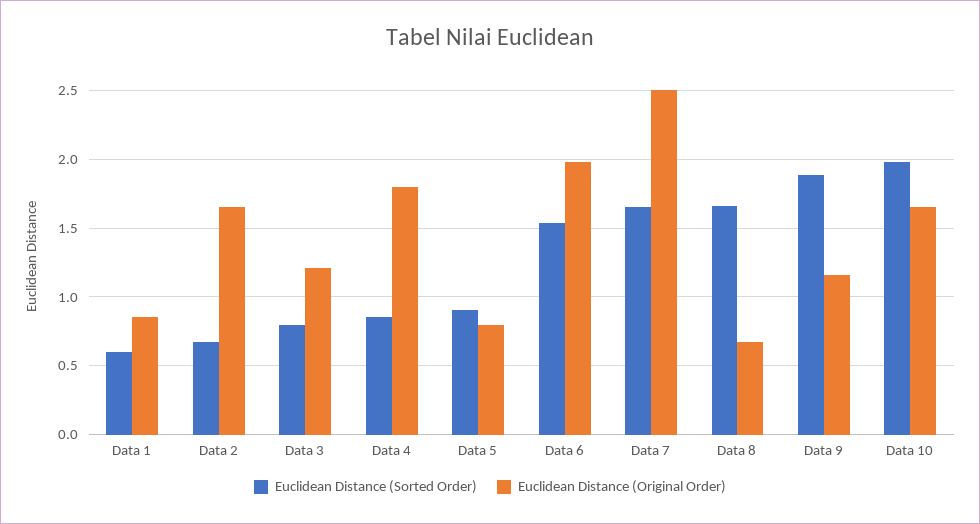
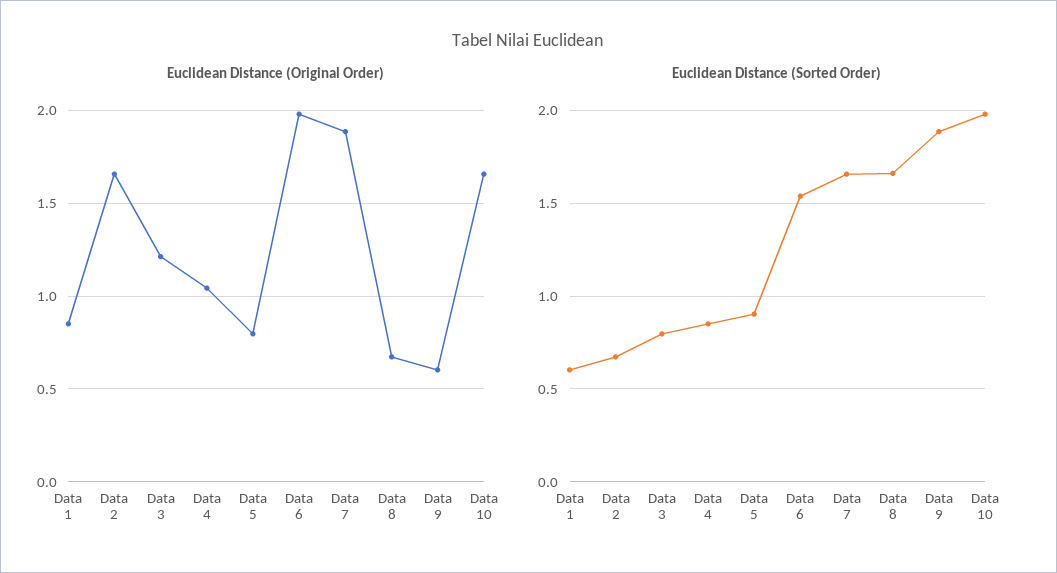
  {
    "Euclidean Distance (Sorted Order)": {
      "Data 1": 0.6,
      "Data 2": 0.65,
      "Data 3": 0.8,
      "Data 4": 0.85,
      "Data 5": 0.9,
      "Data 6": 1.55,
      "Data 7": 1.65,
      "Data 8": 1.65,
      "Data 9": 1.9,
      "Data 10": 2
    },
    "Euclidean Distance (Original Order)": {
      "Data 1": 0.85,
      "Data 2": 1.65,
      "Data 3": 1.2,
-     "Data 4": 1.8,
+     "Data 4": 1.05,
      "Data 5": 0.8,
      "Data 6": 2,
-     "Data 7": 2.5,
+     "Data 7": 1.9,
      "Data 8": 0.65,
-     "Data 9": 1.15,
+     "Data 9": 0.6,
      "Data 10": 1.65
    }
  }

